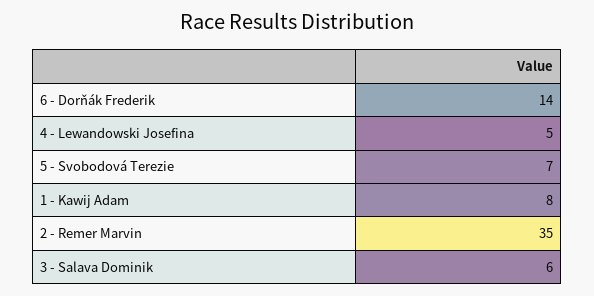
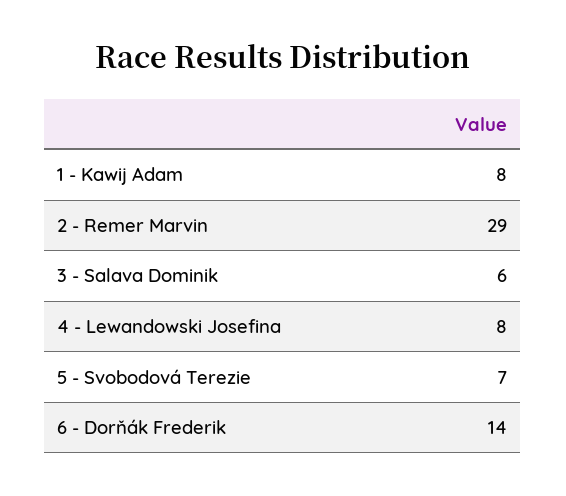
  {
    "6 - Dorňák Frederik": 14,
-   "4 - Lewandowski Josefina": 5,
+   "4 - Lewandowski Josefina": 8,
    "5 - Svobodová Terezie": 7,
    "1 - Kawij Adam": 8,
-   "2 - Remer Marvin": 35,
+   "2 - Remer Marvin": 29,
    "3 - Salava Dominik": 6
  }

